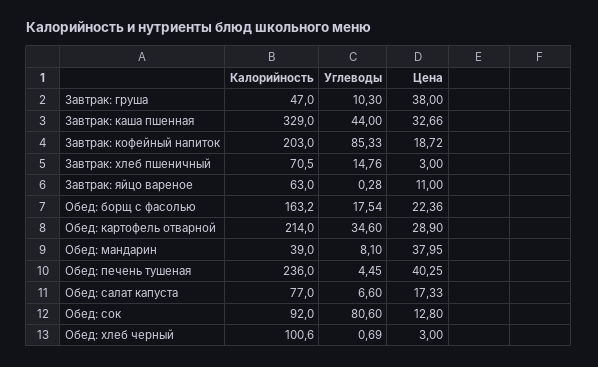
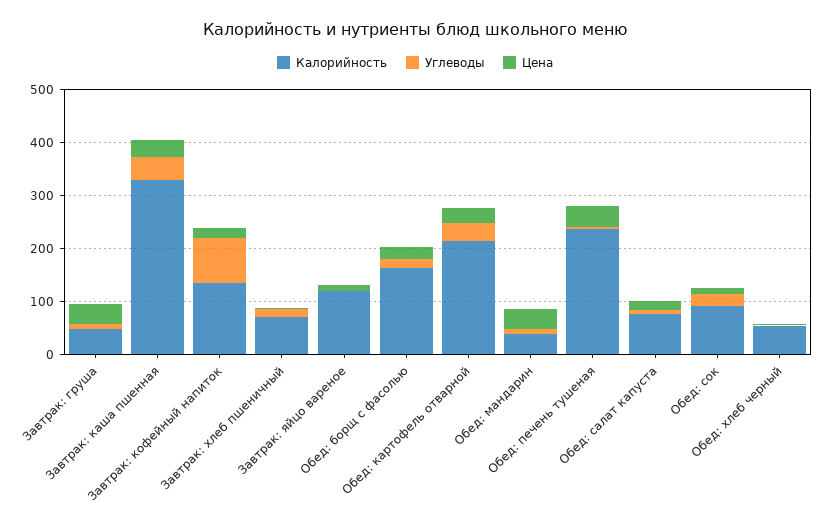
  {
    "Калорийность": {
      "Завтрак: груша": 47,
      "Завтрак: каша пшенная": 329,
-     "Завтрак: кофейный напиток": 203,
+     "Завтрак: кофейный напиток": 140,
      "Завтрак: хлеб пшеничный": 70.5,
-     "Завтрак: яйцо вареное": 63,
+     "Завтрак: яйцо вареное": 120,
      "Обед: борщ с фасолью": 163.2,
      "Обед: картофель отварной": 214,
      "Обед: мандарин": 39,
      "Обед: печень тушеная": 236,
      "Обед: салат капуста": 77,
      "Обед: сок": 92,
-     "Обед: хлеб черный": 100.6
+     "Обед: хлеб черный": 60
    },
    "Углеводы": {
      "Завтрак: груша": 10.3,
      "Завтрак: каша пшенная": 44,
      "Завтрак: кофейный напиток": 85.33,
      "Завтрак: хлеб пшеничный": 14.76,
      "Завтрак: яйцо вареное": 0.28,
      "Обед: борщ с фасолью": 17.54,
      "Обед: картофель отварной": 34.6,
      "Обед: мандарин": 8.1,
      "Обед: печень тушеная": 4.45,
      "Обед: салат капуста": 6.6,
-     "Обед: сок": 80.6,
+     "Обед: сок": 20,
      "Обед: хлеб черный": 0.69
    },
    "Цена": {
      "Завтрак: груша": 38,
      "Завтрак: каша пшенная": 32.66,
      "Завтрак: кофейный напиток": 18.72,
      "Завтрак: хлеб пшеничный": 3,
      "Завтрак: яйцо вареное": 11,
      "Обед: борщ с фасолью": 22.36,
      "Обед: картофель отварной": 28.9,
      "Обед: мандарин": 37.95,
      "Обед: печень тушеная": 40.25,
      "Обед: салат капуста": 17.33,
      "Обед: сок": 12.8,
      "Обед: хлеб черный": 3
    }
  }

